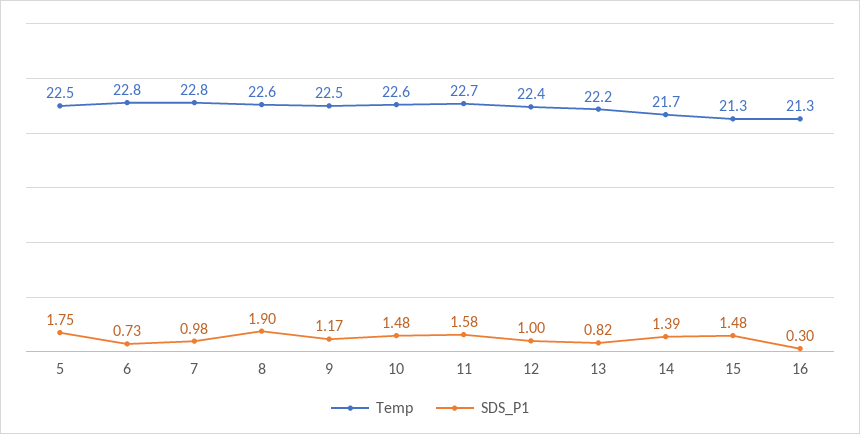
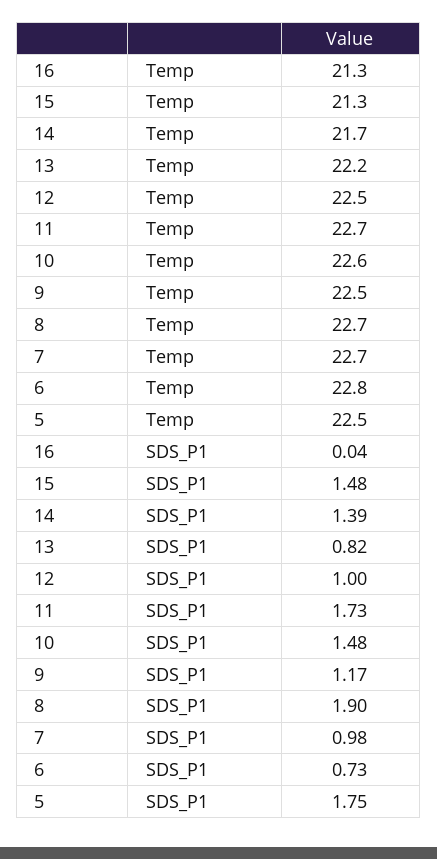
  {
    "Temp": {
      "5": 22.5,
      "6": 22.8,
-     "7": 22.8,
+     "7": 22.7,
-     "8": 22.6,
+     "8": 22.7,
      "9": 22.5,
      "10": 22.6,
      "11": 22.7,
-     "12": 22.4,
+     "12": 22.5,
      "13": 22.2,
      "14": 21.7,
      "15": 21.3,
      "16": 21.3
    },
    "SDS_P1": {
      "5": 1.75,
      "6": 0.73,
      "7": 0.98,
      "8": 1.9,
      "9": 1.17,
      "10": 1.48,
-     "11": 1.58,
+     "11": 1.73,
      "12": 1,
      "13": 0.82,
      "14": 1.39,
      "15": 1.48,
-     "16": 0.3
+     "16": 0.04
    }
  }

